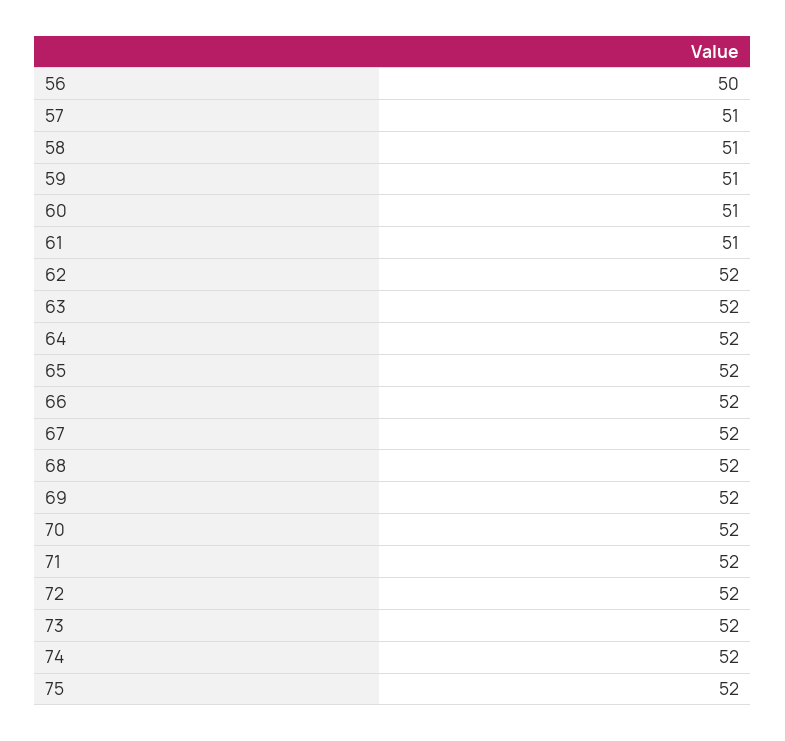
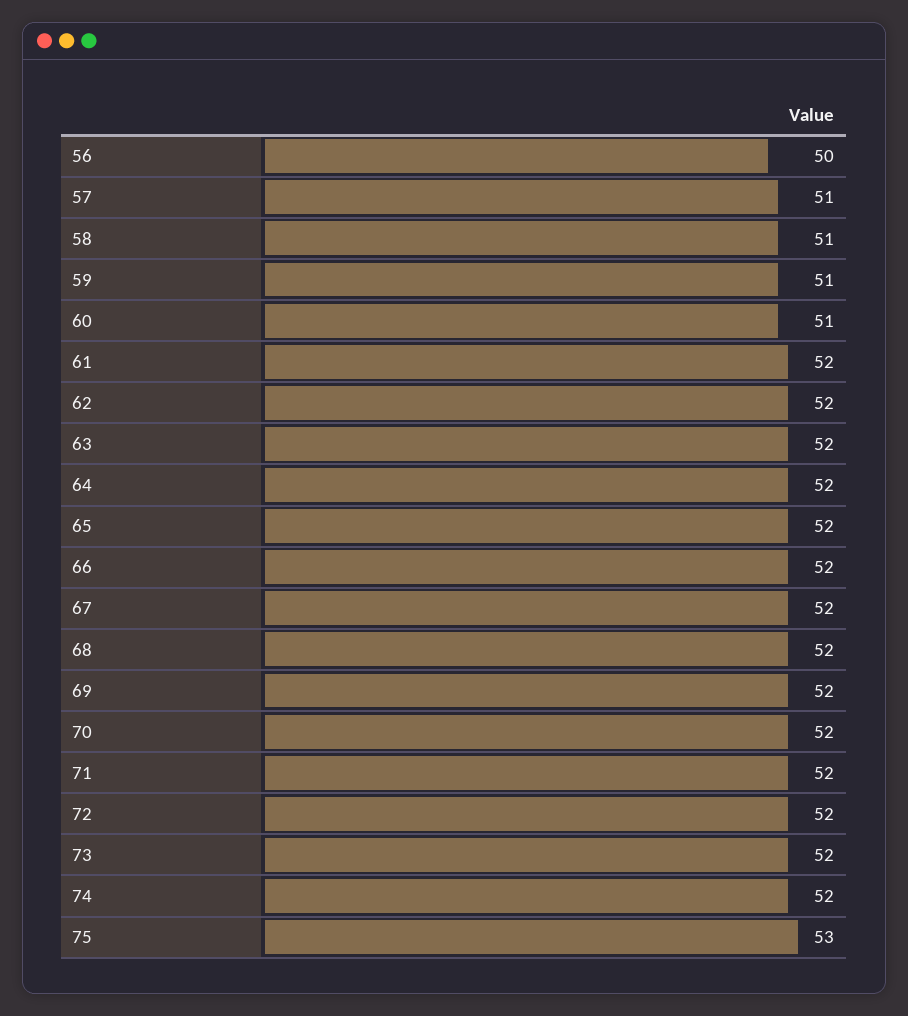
  {
    "56": 50,
    "57": 51,
    "58": 51,
    "59": 51,
    "60": 51,
-   "61": 51,
+   "61": 52,
    "62": 52,
    "63": 52,
    "64": 52,
    "65": 52,
    "66": 52,
    "67": 52,
    "68": 52,
    "69": 52,
    "70": 52,
    "71": 52,
    "72": 52,
    "73": 52,
    "74": 52,
-   "75": 52
+   "75": 53
  }

